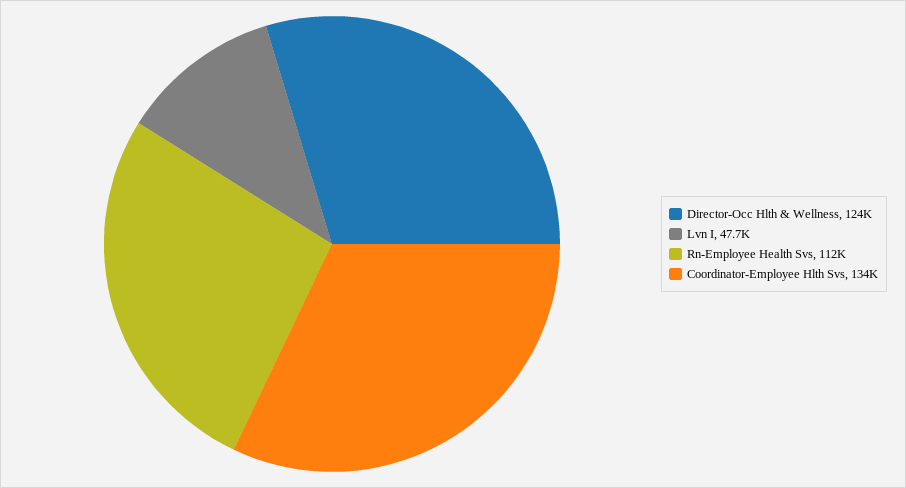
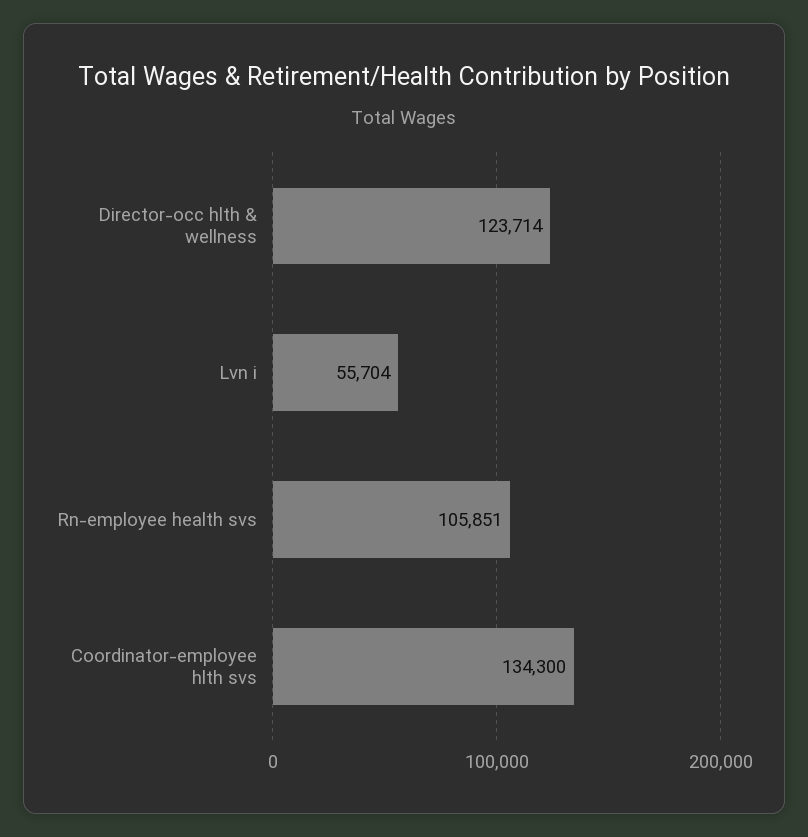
  {
    "Director-Occ Hlth & Wellness": 123714,
-   "Lvn I": 47700,
+   "Lvn I": 55704,
-   "Rn-Employee Health Svs": 112000,
+   "Rn-Employee Health Svs": 105851,
    "Coordinator-Employee Hlth Svs": 134300
  }

